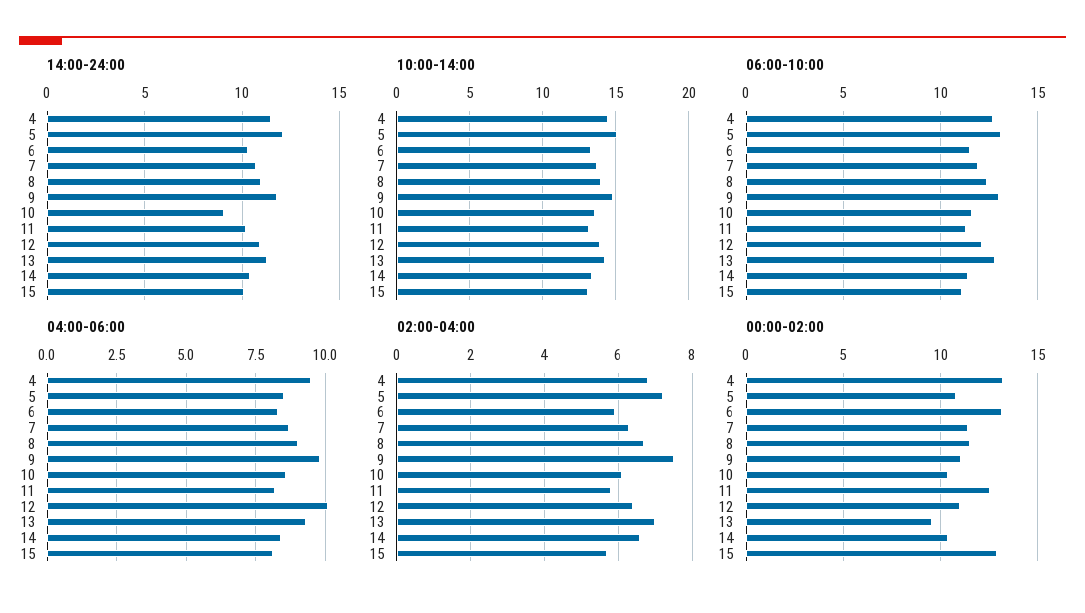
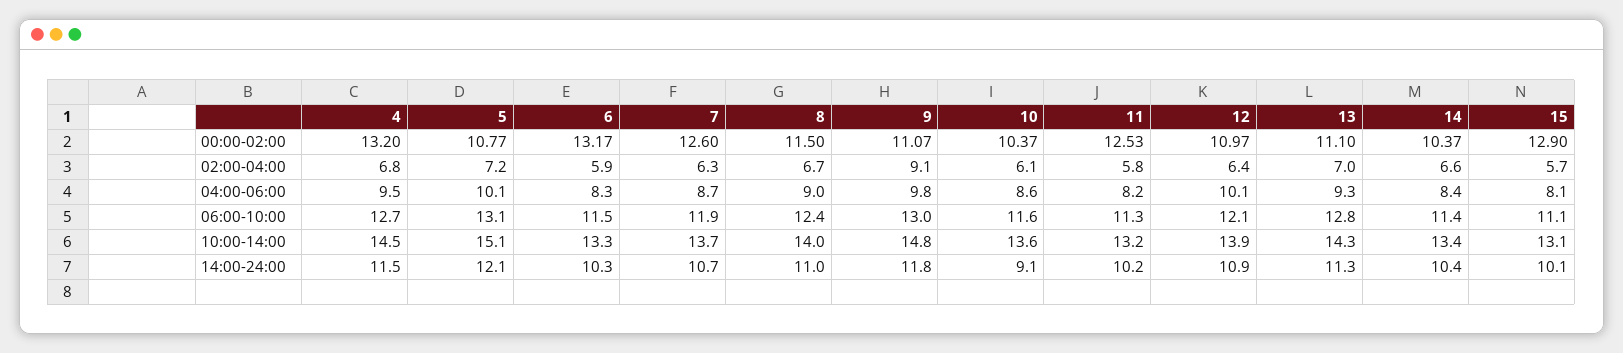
  {
    "14:00-24:00": {
      "4": 11.5,
      "5": 12.1,
      "6": 10.3,
      "7": 10.7,
      "8": 11,
      "9": 11.8,
      "10": 9.1,
      "11": 10.2,
      "12": 10.9,
      "13": 11.3,
      "14": 10.4,
      "15": 10.1
    },
    "10:00-14:00": {
      "4": 14.5,
      "5": 15.1,
      "6": 13.3,
      "7": 13.7,
      "8": 14,
      "9": 14.8,
      "10": 13.6,
      "11": 13.2,
      "12": 13.9,
      "13": 14.3,
      "14": 13.4,
      "15": 13.1
    },
    "06:00-10:00": {
      "4": 12.7,
      "5": 13.1,
      "6": 11.5,
      "7": 11.9,
      "8": 12.4,
      "9": 13,
      "10": 11.6,
      "11": 11.3,
      "12": 12.1,
      "13": 12.8,
      "14": 11.4,
      "15": 11.1
    },
    "04:00-06:00": {
      "4": 9.5,
-     "5": 8.5,
+     "5": 10.1,
      "6": 8.3,
      "7": 8.7,
      "8": 9,
      "9": 9.8,
      "10": 8.6,
      "11": 8.2,
      "12": 10.1,
      "13": 9.3,
      "14": 8.4,
      "15": 8.1
    },
    "02:00-04:00": {
      "4": 6.8,
      "5": 7.2,
      "6": 5.9,
      "7": 6.3,
      "8": 6.7,
-     "9": 7.5,
+     "9": 9.1,
      "10": 6.1,
      "11": 5.8,
      "12": 6.4,
      "13": 7,
      "14": 6.6,
      "15": 5.7
    },
    "00:00-02:00": {
      "4": 13.2,
      "5": 10.77,
      "6": 13.17,
-     "7": 11.5,
+     "7": 12.6,
      "8": 11.5,
      "9": 11.07,
      "10": 10.37,
      "11": 12.53,
      "12": 10.97,
-     "13": 9.5,
+     "13": 11.1,
      "14": 10.37,
      "15": 12.9
    }
  }

